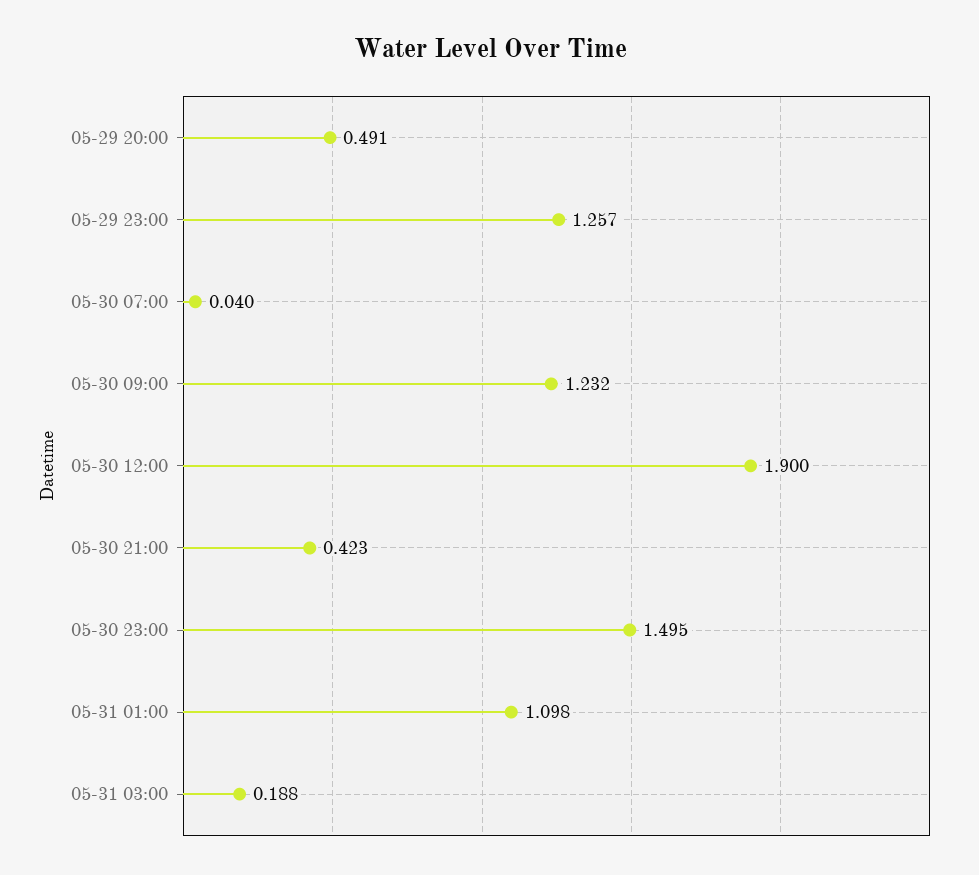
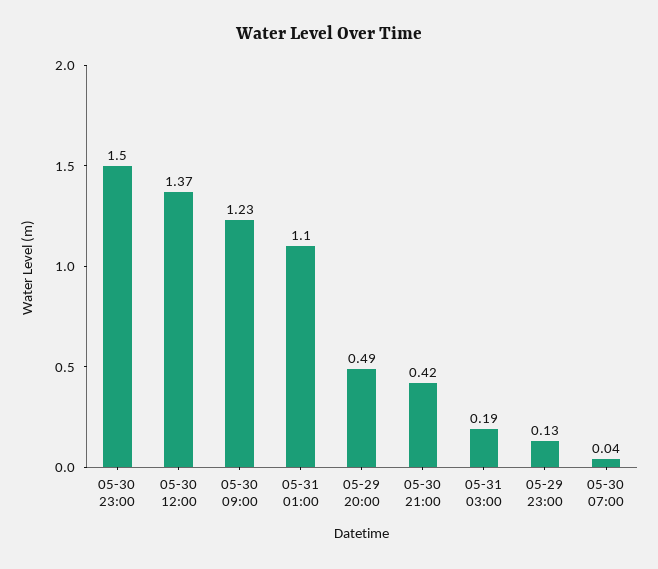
  {
    "05-29 20:00": 0.491,
-   "05-29 23:00": 1.257,
+   "05-29 23:00": 0.13,
    "05-30 07:00": 0.04,
    "05-30 09:00": 1.232,
-   "05-30 12:00": 1.9,
+   "05-30 12:00": 1.37,
    "05-30 21:00": 0.423,
    "05-30 23:00": 1.495,
    "05-31 01:00": 1.098,
    "05-31 03:00": 0.188
  }

